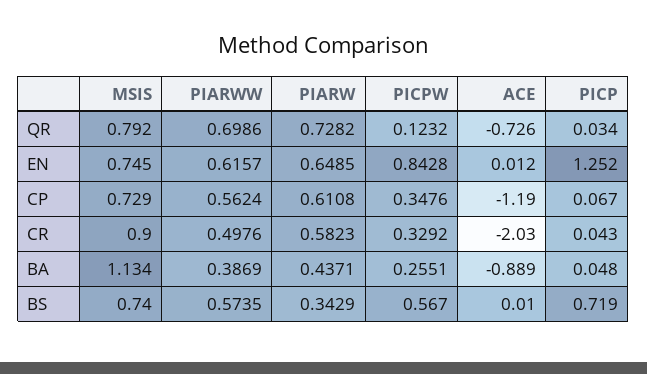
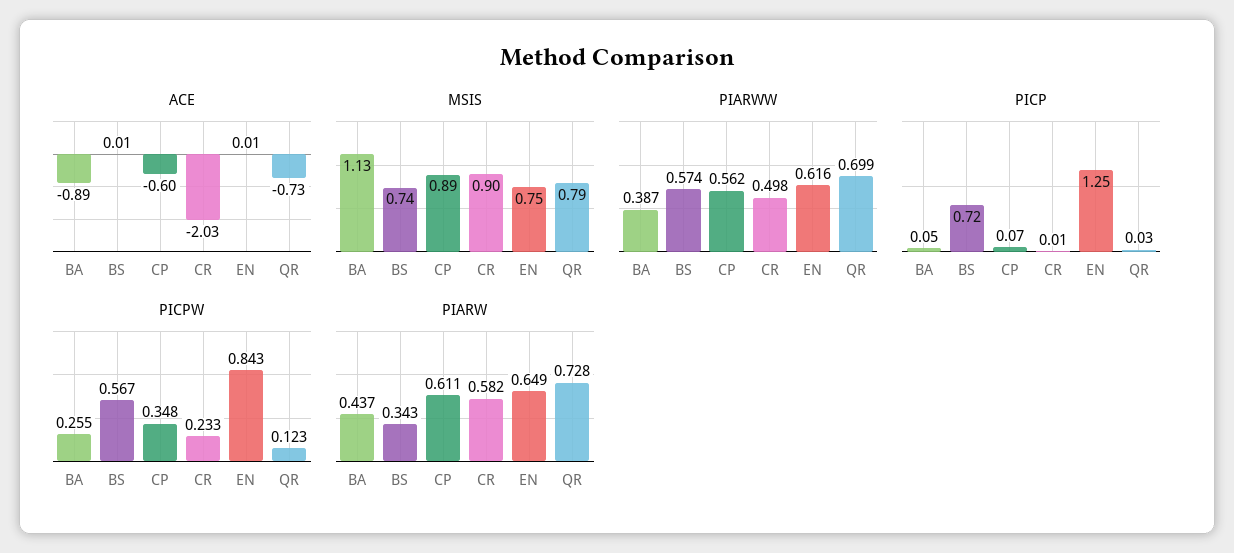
  {
    "MSIS": {
      "QR": 0.792,
      "EN": 0.745,
-     "CP": 0.729,
+     "CP": 0.89,
      "CR": 0.9,
      "BA": 1.134,
      "BS": 0.74
    },
    "PIARWW": {
      "QR": 0.6986,
      "EN": 0.6157,
      "CP": 0.5624,
      "CR": 0.4976,
      "BA": 0.3869,
      "BS": 0.5735
    },
    "PIARW": {
      "QR": 0.7282,
      "EN": 0.6485,
      "CP": 0.6108,
      "CR": 0.5823,
      "BA": 0.4371,
      "BS": 0.3429
    },
    "PICPW": {
      "QR": 0.1232,
      "EN": 0.8428,
      "CP": 0.3476,
-     "CR": 0.3292,
+     "CR": 0.233,
      "BA": 0.2551,
      "BS": 0.567
    },
    "ACE": {
      "QR": -0.726,
      "EN": 0.012,
-     "CP": -1.19,
+     "CP": -0.6,
      "CR": -2.03,
      "BA": -0.889,
      "BS": 0.01
    },
    "PICP": {
      "QR": 0.034,
      "EN": 1.252,
      "CP": 0.067,
-     "CR": 0.043,
+     "CR": 0.01,
      "BA": 0.048,
      "BS": 0.719
    }
  }

